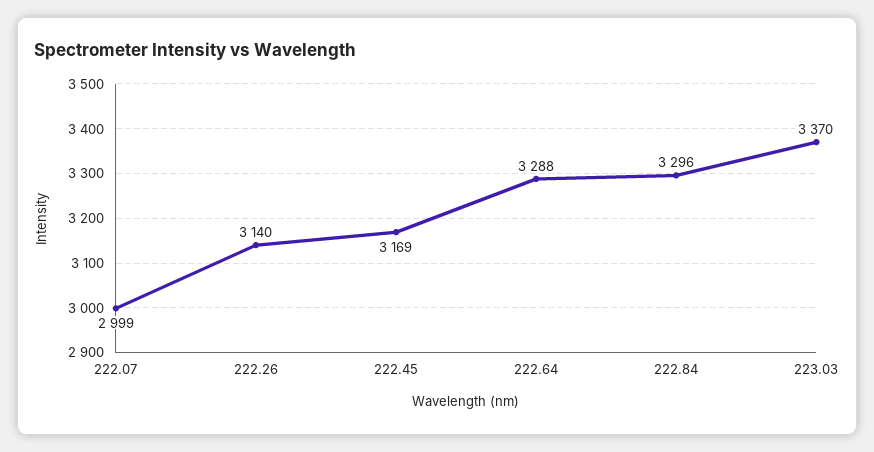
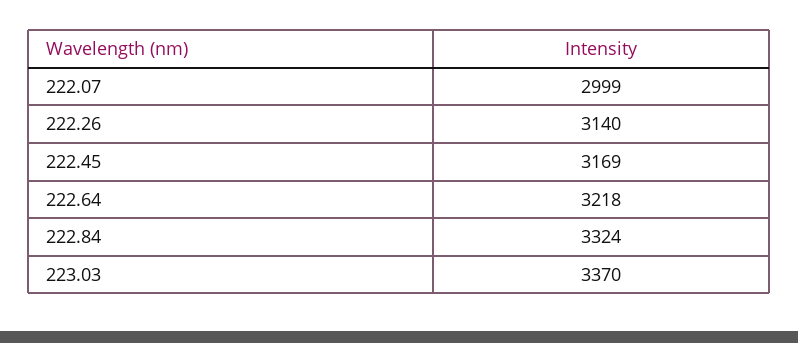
  {
    "222.07": 2999,
    "222.26": 3140,
    "222.45": 3169,
-   "222.64": 3288,
+   "222.64": 3218,
-   "222.84": 3296,
+   "222.84": 3324,
    "223.03": 3370
  }

